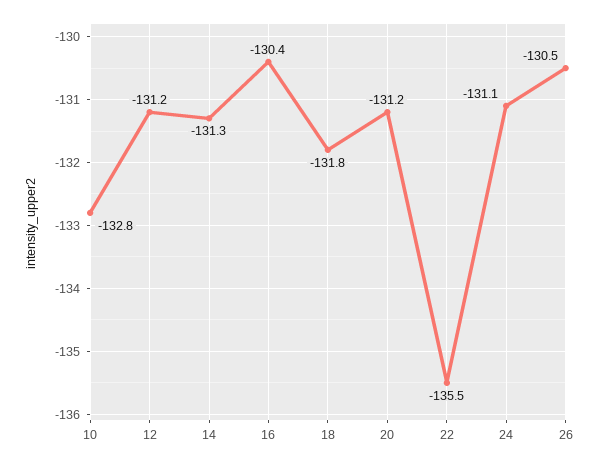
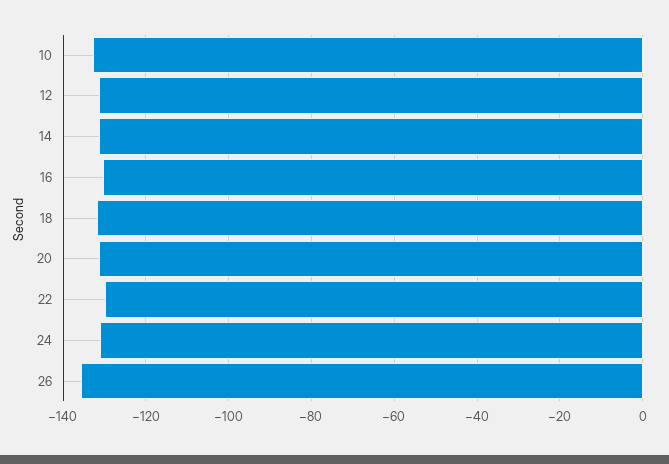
  {
    "10": -132.8,
    "12": -131.2,
    "14": -131.3,
    "16": -130.4,
    "18": -131.8,
    "20": -131.2,
-   "22": -135.5,
+   "22": -130,
    "24": -131.1,
-   "26": -130.5
+   "26": -136
  }

